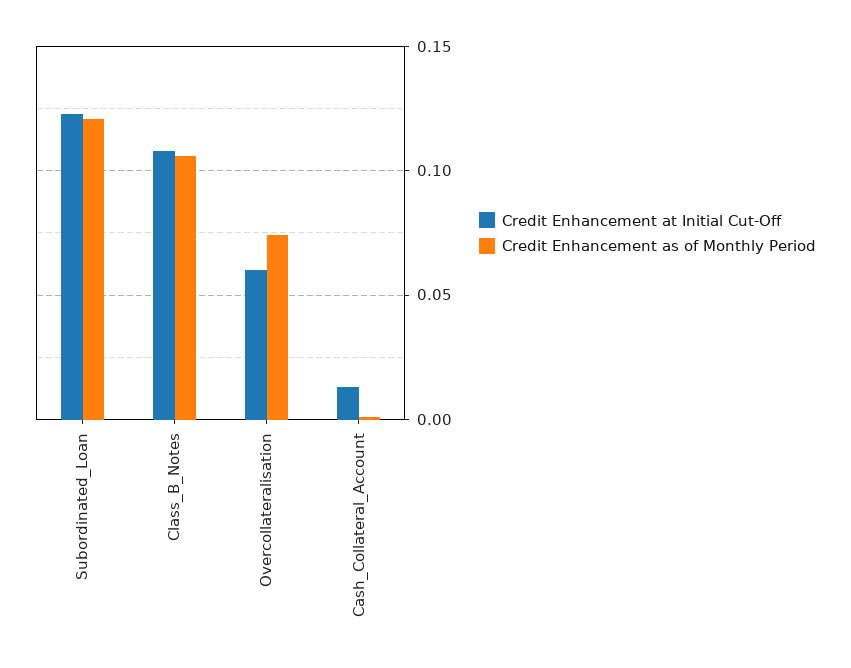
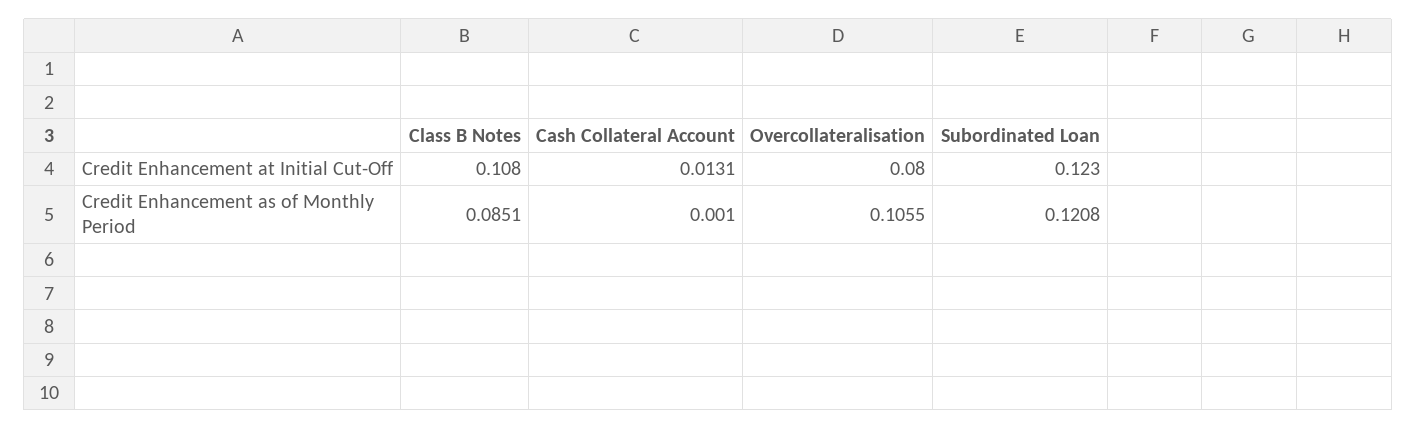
  {
    "Credit Enhancement at Initial Cut-Off": {
      "Subordinated_Loan": 0.123,
      "Class_B_Notes": 0.108,
-     "Overcollateralisation": 0.06,
+     "Overcollateralisation": 0.08,
      "Cash_Collateral_Account": 0.0131
    },
    "Credit Enhancement as of Monthly Period": {
      "Subordinated_Loan": 0.1208,
-     "Class_B_Notes": 0.105,
+     "Class_B_Notes": 0.0851,
-     "Overcollateralisation": 0.075,
+     "Overcollateralisation": 0.1055,
      "Cash_Collateral_Account": 0.001
    }
  }

